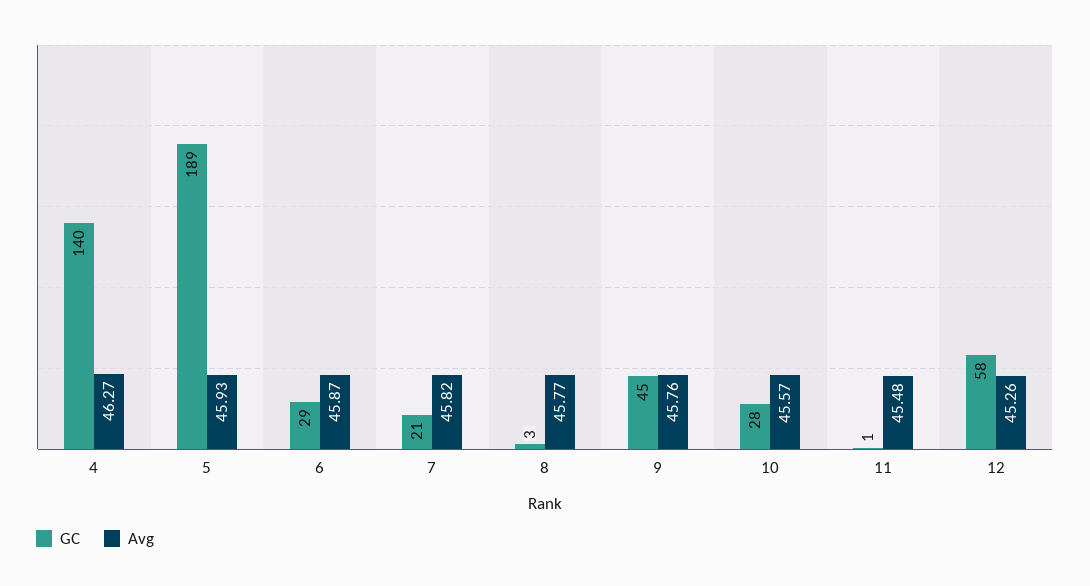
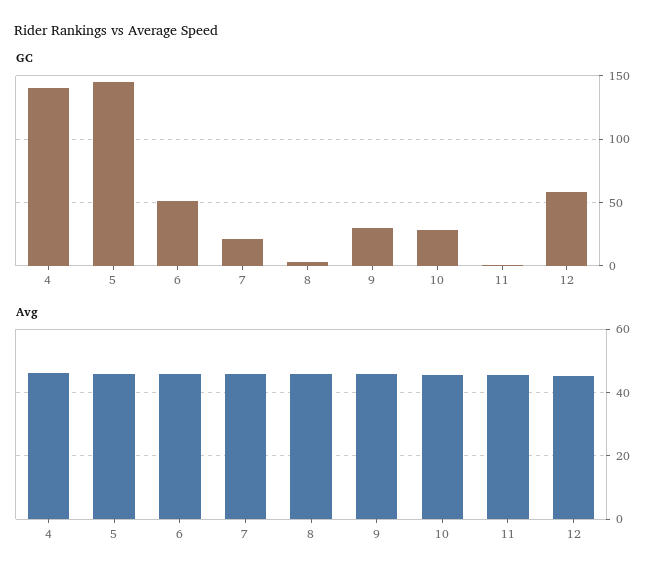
  {
    "GC": {
      "4": 140,
-     "5": 189,
+     "5": 145,
-     "6": 29,
+     "6": 50,
      "7": 21,
      "8": 3,
-     "9": 45,
+     "9": 30,
      "10": 28,
      "11": 1,
      "12": 58
    },
    "Avg": {
      "4": 46.27,
      "5": 45.93,
      "6": 45.87,
      "7": 45.82,
      "8": 45.77,
      "9": 45.76,
      "10": 45.57,
      "11": 45.48,
      "12": 45.26
    }
  }

